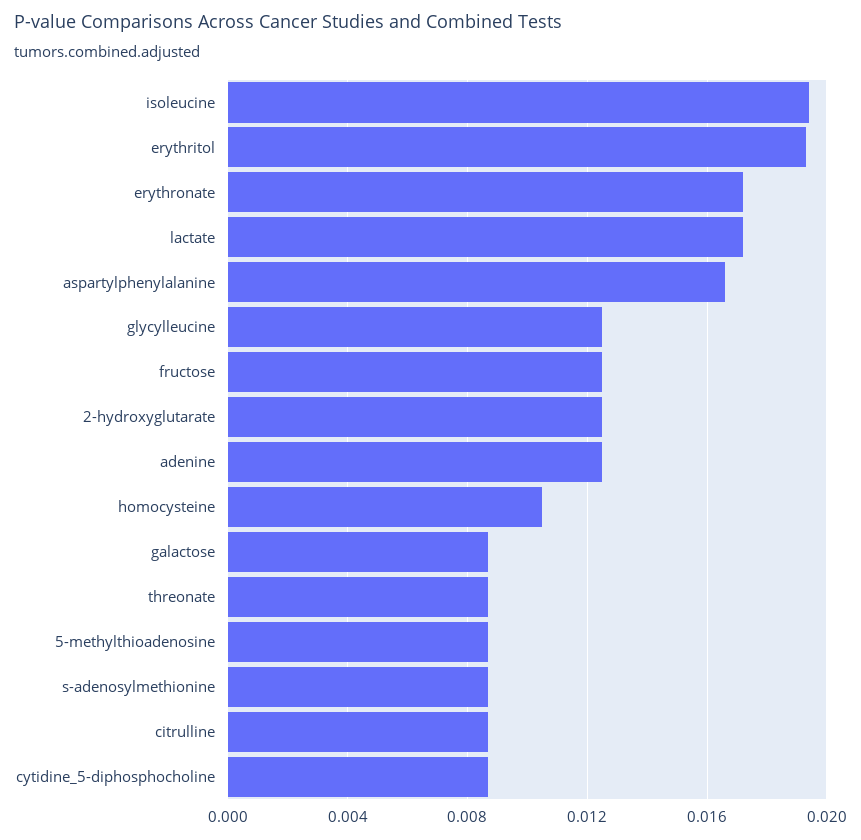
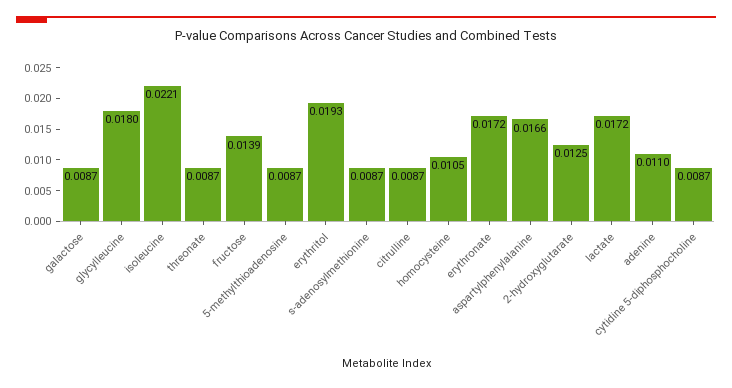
  {
-   "isoleucine": 0.0195,
+   "isoleucine": 0.0221,
    "erythritol": 0.0193,
    "erythronate": 0.0172,
    "lactate": 0.0172,
    "aspartylphenylalanine": 0.0166,
-   "glycylleucine": 0.0125,
+   "glycylleucine": 0.018,
-   "fructose": 0.0125,
+   "fructose": 0.0139,
    "2-hydroxyglutarate": 0.0125,
-   "adenine": 0.0125,
+   "adenine": 0.011,
    "homocysteine": 0.0105,
    "galactose": 0.0087,
    "threonate": 0.0087,
    "5-methylthioadenosine": 0.0087,
    "s-adenosylmethionine": 0.0087,
    "citrulline": 0.0087,
    "cytidine_5-diphosphocholine": 0.0087
  }

